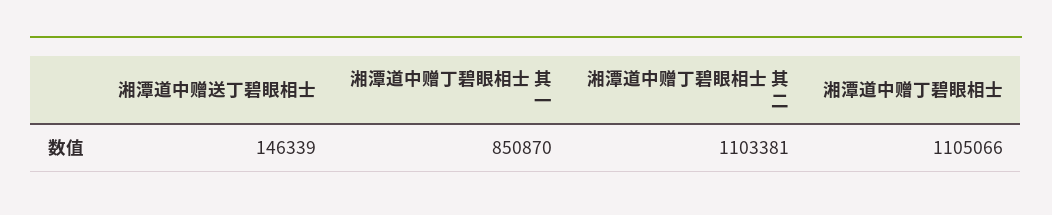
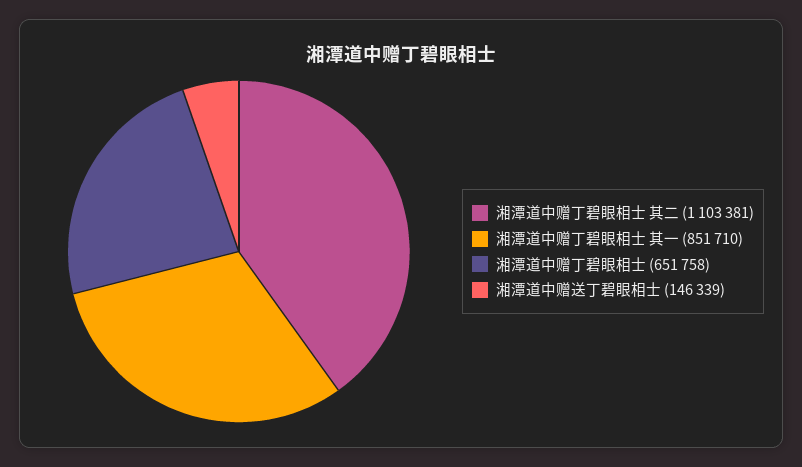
  {
    "湘潭道中赠送丁碧眼相士": 146339,
-   "湘潭道中赠丁碧眼相士 其一": 850870,
+   "湘潭道中赠丁碧眼相士 其一": 851710,
    "湘潭道中赠丁碧眼相士 其二": 1103381,
-   "湘潭道中赠丁碧眼相士": 1105066
+   "湘潭道中赠丁碧眼相士": 651758
  }

